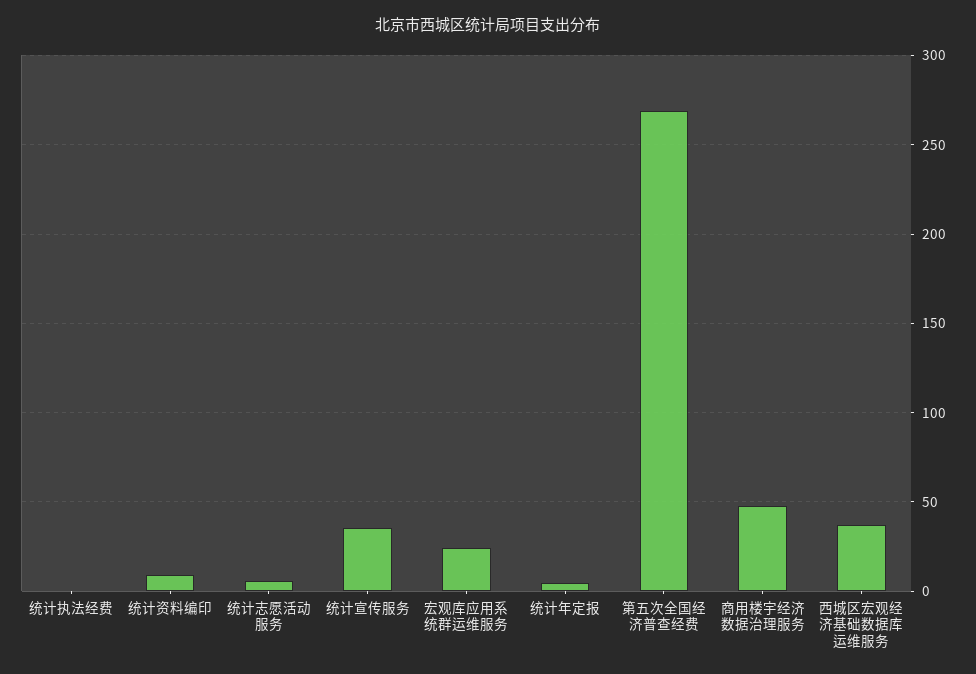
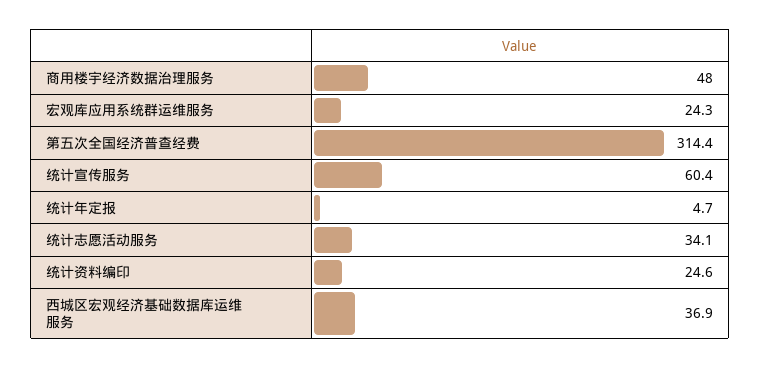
  {
-   "统计执法经费": 0,
-   "统计资料编印": 10,
+   "统计资料编印": 24.6,
-   "统计志愿活动服务": 5,
+   "统计志愿活动服务": 34.1,
-   "统计宣传服务": 35,
+   "统计宣传服务": 60.4,
    "宏观库应用系统群运维服务": 24.3,
    "统计年定报": 4.7,
-   "第五次全国经济普查经费": 270,
+   "第五次全国经济普查经费": 314.4,
    "商用楼宇经济数据治理服务": 48,
    "西城区宏观经济基础数据库运维服务": 36.9
  }

